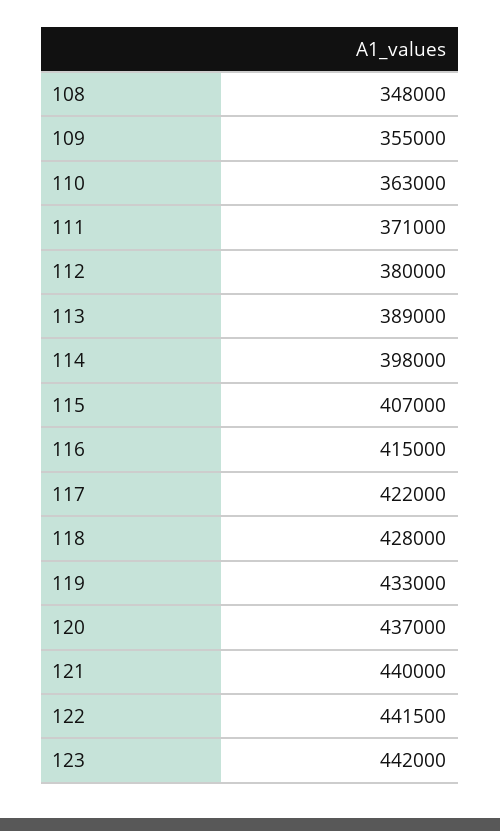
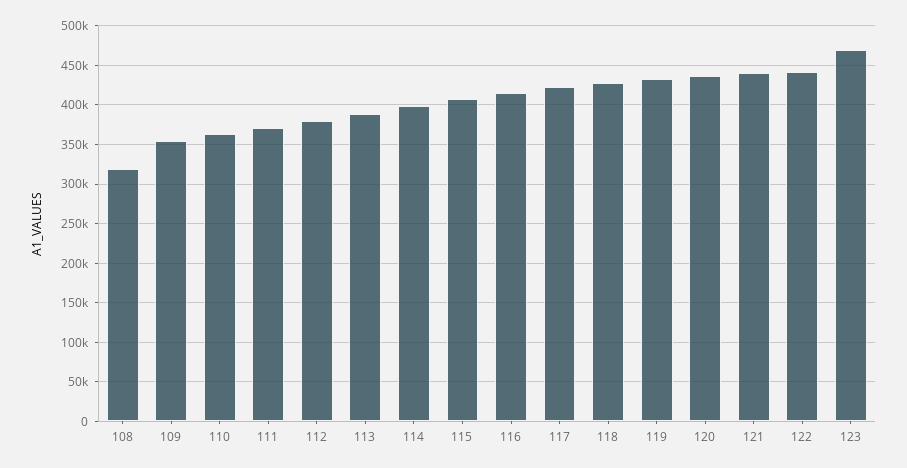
  {
-   "108": 348000,
+   "108": 320000,
    "109": 355000,
    "110": 363000,
    "111": 371000,
    "112": 380000,
    "113": 389000,
    "114": 398000,
    "115": 407000,
    "116": 415000,
    "117": 422000,
    "118": 428000,
    "119": 433000,
    "120": 437000,
    "121": 440000,
    "122": 441500,
-   "123": 442000
+   "123": 470000
  }

